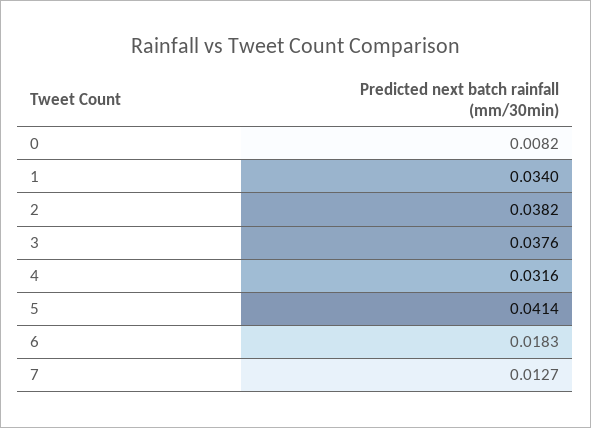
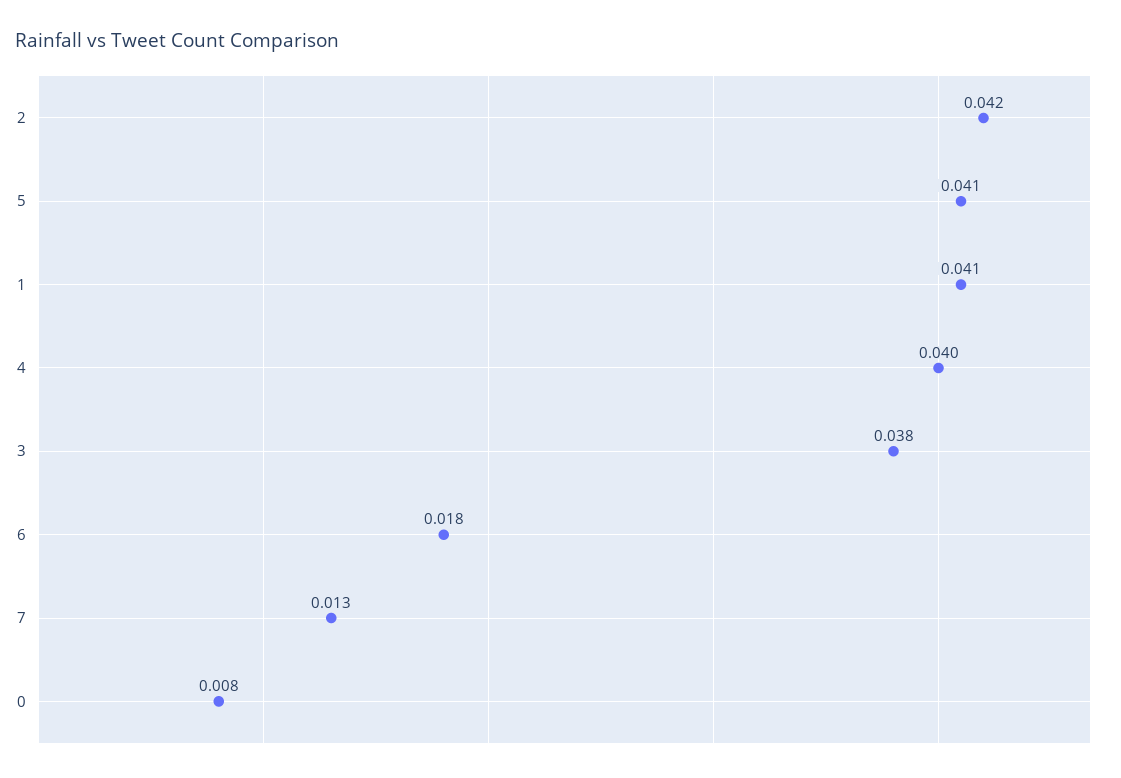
  {
    "0": 0.0082,
-   "1": 0.034,
+   "1": 0.041,
-   "2": 0.0382,
+   "2": 0.042,
    "3": 0.0376,
-   "4": 0.0316,
+   "4": 0.04,
    "5": 0.0414,
    "6": 0.0183,
    "7": 0.0127
  }

